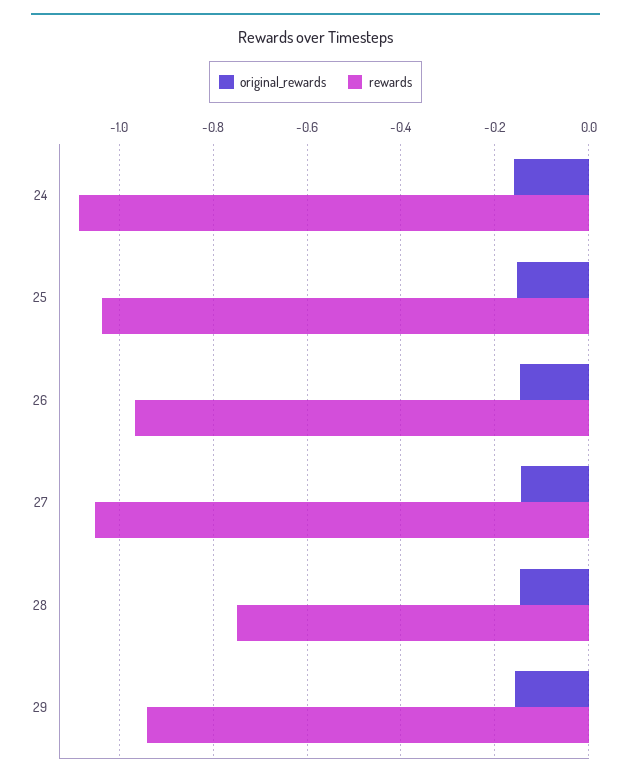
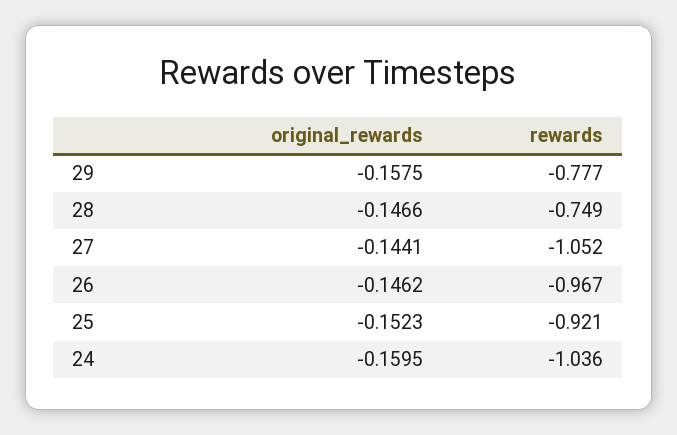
  {
    "original_rewards": {
      "24": -0.1595,
      "25": -0.1523,
      "26": -0.1462,
      "27": -0.1441,
      "28": -0.1466,
      "29": -0.1575
    },
    "rewards": {
-     "24": -1.08,
+     "24": -1.036,
-     "25": -1.04,
+     "25": -0.921,
      "26": -0.967,
      "27": -1.052,
      "28": -0.749,
-     "29": -0.94
+     "29": -0.777
    }
  }

